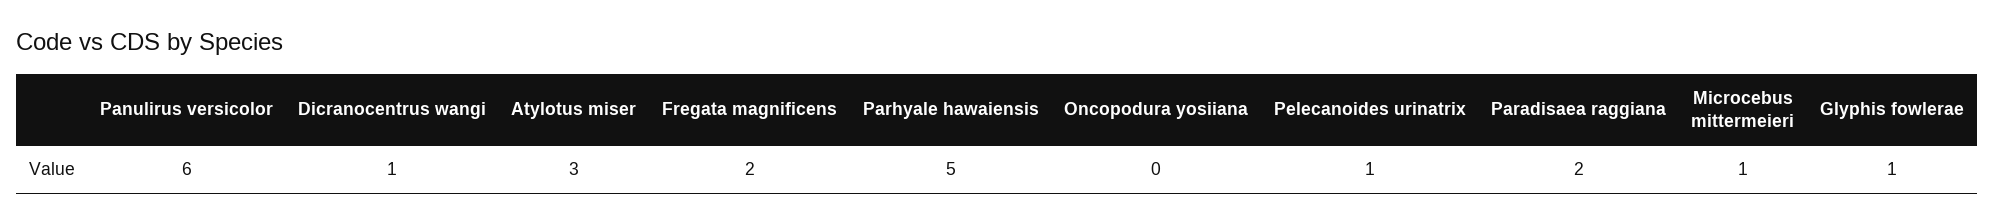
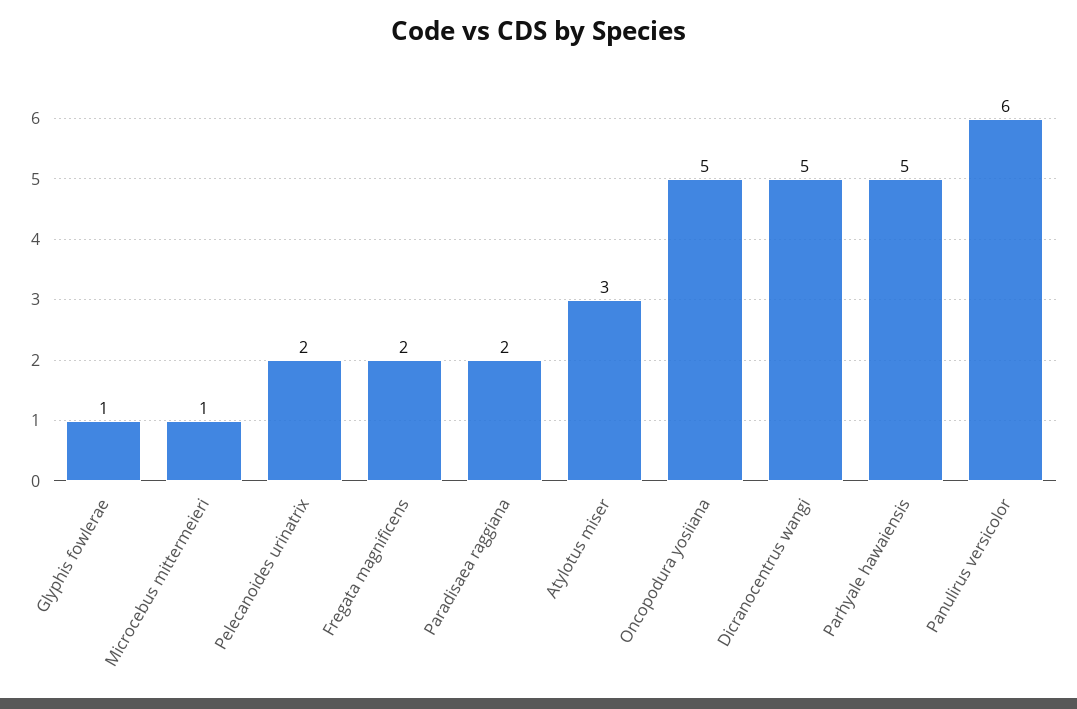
  {
    "Panulirus versicolor": 6,
-   "Dicranocentrus wangi": 1,
+   "Dicranocentrus wangi": 5,
    "Atylotus miser": 3,
    "Fregata magnificens": 2,
    "Parhyale hawaiensis": 5,
-   "Oncopodura yosiiana": 0,
+   "Oncopodura yosiiana": 5,
-   "Pelecanoides urinatrix": 1,
+   "Pelecanoides urinatrix": 2,
    "Paradisaea raggiana": 2,
    "Microcebus mittermeieri": 1,
    "Glyphis fowlerae": 1
  }

